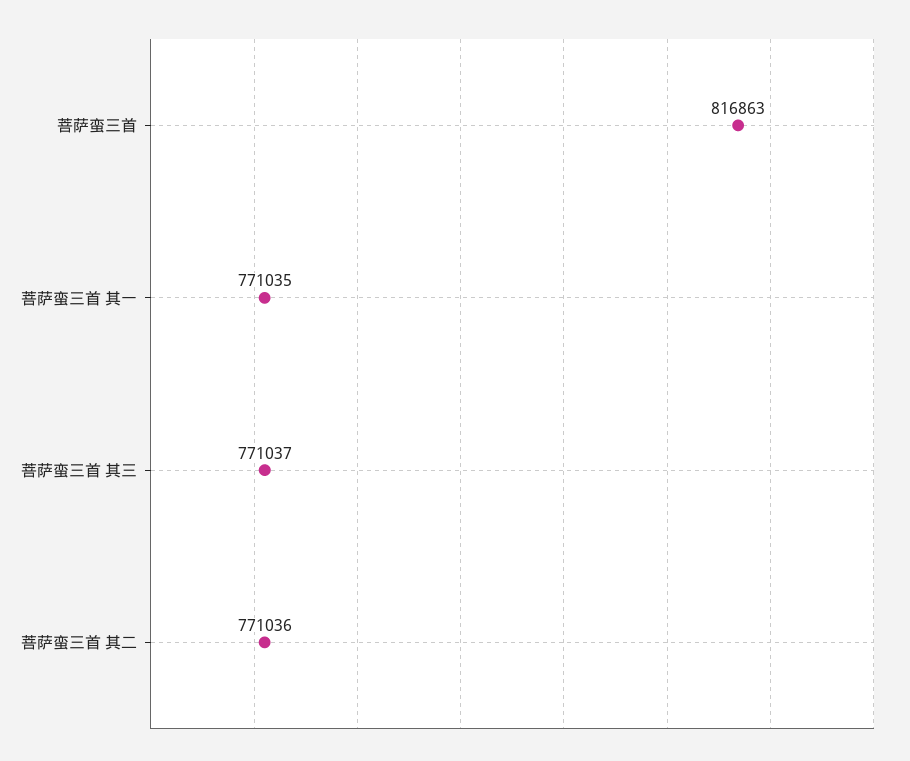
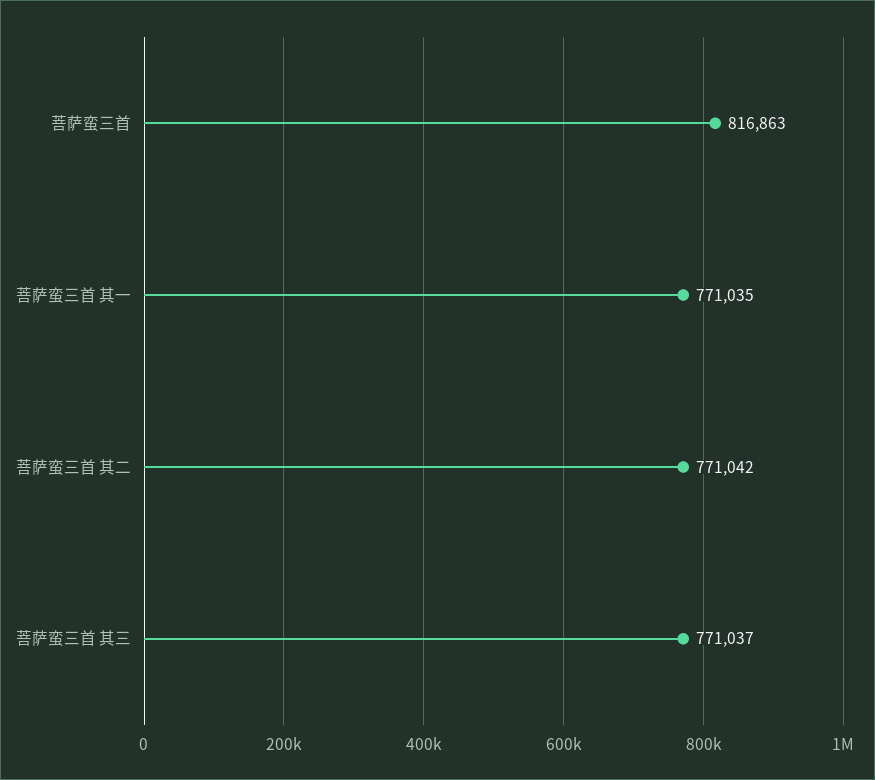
  {
    "菩萨蛮三首": 816863,
    "菩萨蛮三首 其一": 771035,
    "菩萨蛮三首 其三": 771037,
-   "菩萨蛮三首 其二": 771036
+   "菩萨蛮三首 其二": 771042
  }

